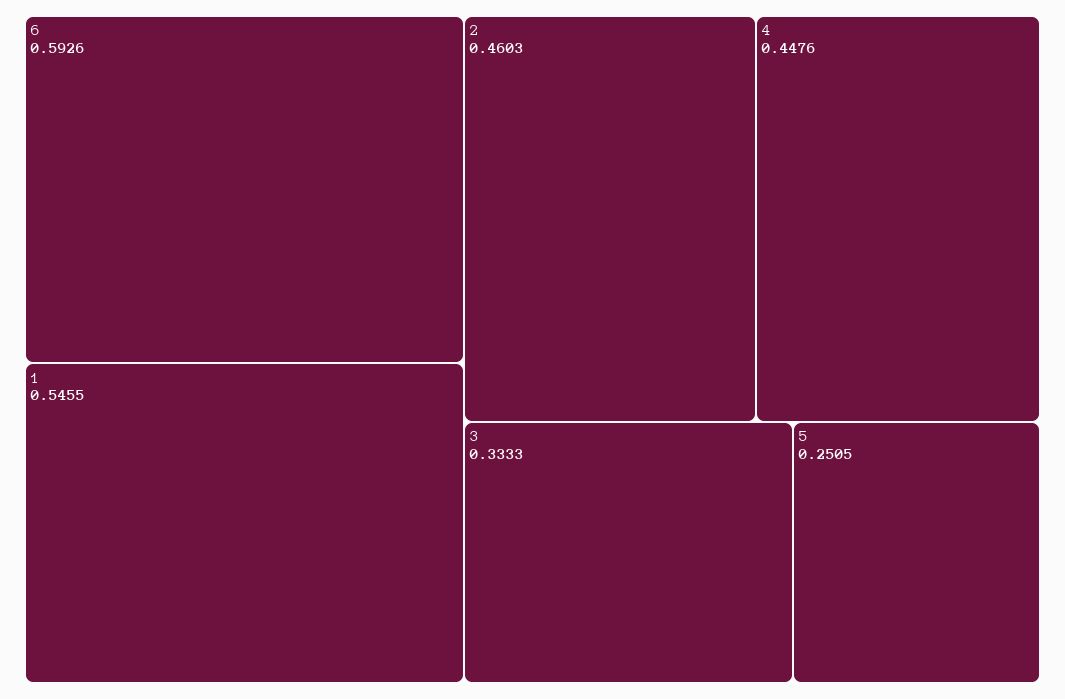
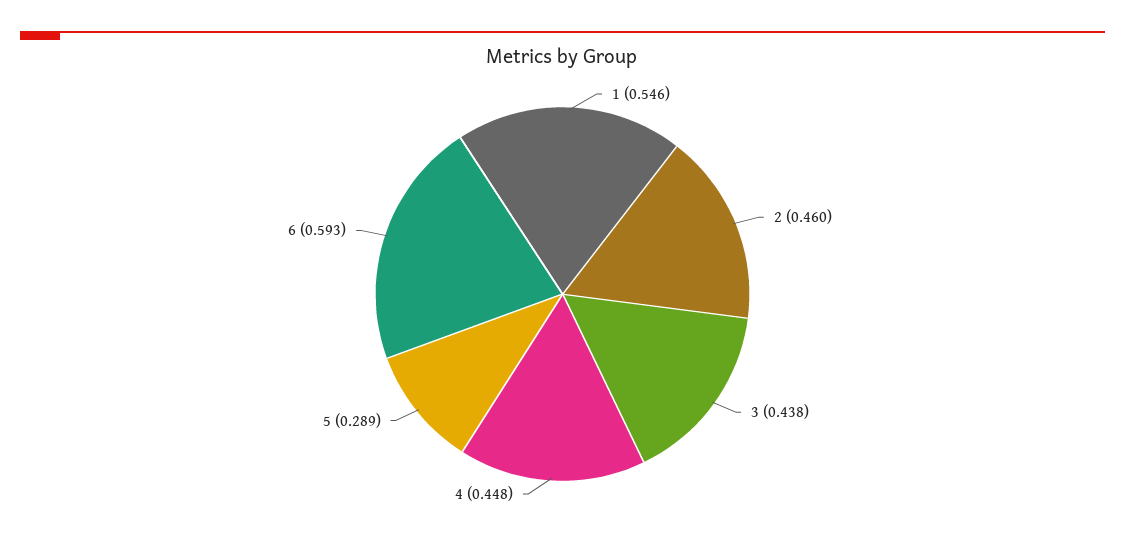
  {
    "6": 0.5926,
    "1": 0.5455,
    "2": 0.4603,
    "4": 0.4476,
-   "3": 0.3333,
+   "3": 0.438,
-   "5": 0.2505
+   "5": 0.289
  }

